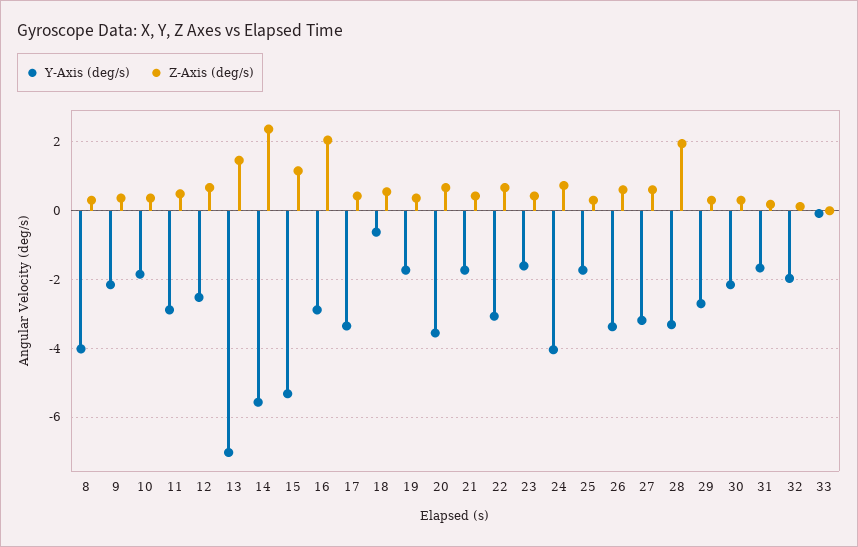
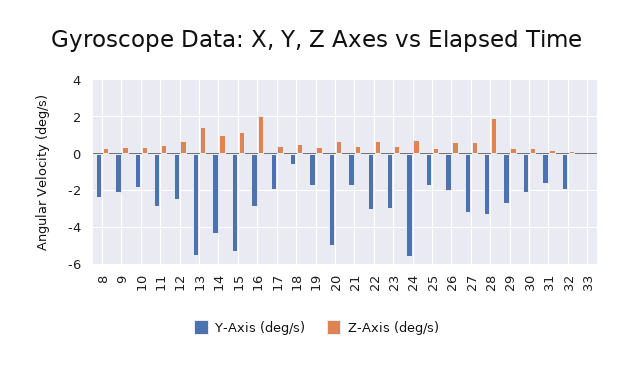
  {
    "Y-Axis (deg/s)": {
-     "8": -4,
+     "8": -2.5,
      "9": -2.2,
      "10": -1.8,
      "11": -2.8,
      "12": -2.6,
-     "13": -7,
+     "13": -5.5,
-     "14": -5.6,
+     "14": -4.5,
      "15": -5.4,
      "16": -2.8,
-     "17": -3.4,
+     "17": -2,
      "18": -0.6,
      "19": -1.8,
-     "20": -3.6,
+     "20": -5,
      "21": -1.8,
      "22": -3,
-     "23": -1.6,
+     "23": -3,
-     "24": -4,
+     "24": -5.5,
      "25": -1.8,
-     "26": -3.4,
+     "26": -2,
      "27": -3.2,
      "28": -3.4,
      "29": -2.8,
      "30": -2.2,
      "31": -1.6,
      "32": -2,
      "33": 0
    },
    "Z-Axis (deg/s)": {
      "8": 0.4,
      "9": 0.4,
      "10": 0.4,
      "11": 0.4,
      "12": 0.6,
      "13": 1.4,
-     "14": 2.4,
+     "14": 1,
      "15": 1.2,
      "16": 2,
      "17": 0.4,
      "18": 0.6,
      "19": 0.4,
      "20": 0.6,
      "21": 0.4,
      "22": 0.6,
      "23": 0.4,
      "24": 0.8,
      "25": 0.4,
      "26": 0.6,
      "27": 0.6,
      "28": 2,
      "29": 0.4,
      "30": 0.4,
      "31": 0.2,
      "32": 0.2,
      "33": 0
    }
  }

